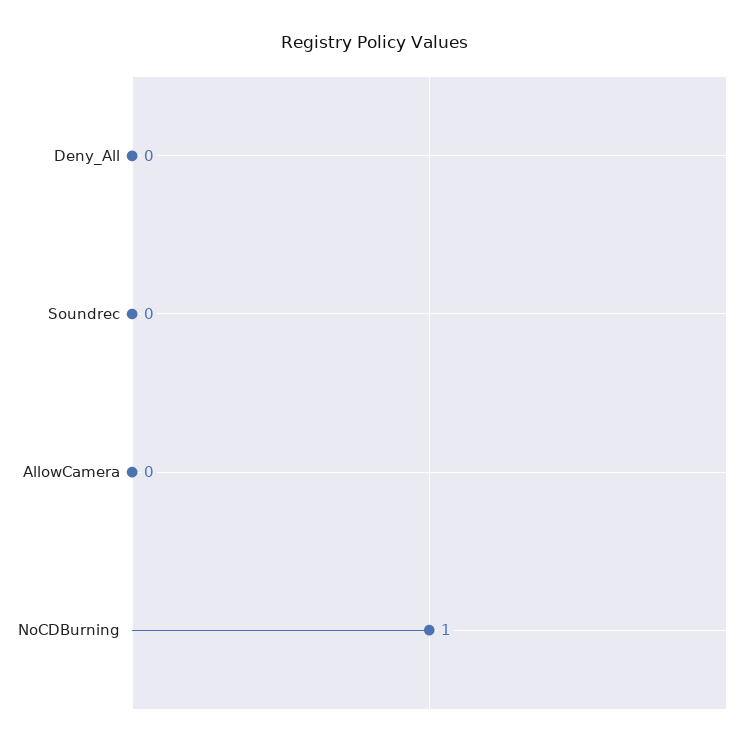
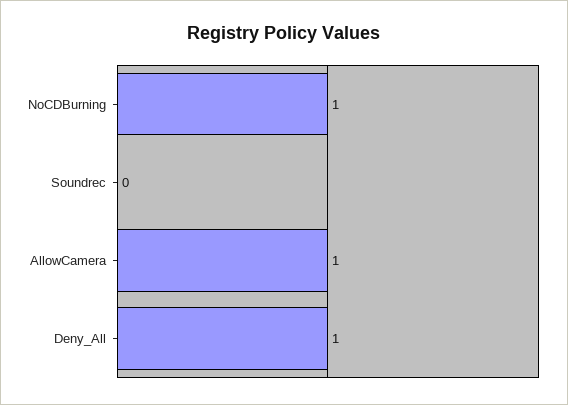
  {
-   "Deny_All": 0,
+   "Deny_All": 1,
    "Soundrec": 0,
-   "AllowCamera": 0,
+   "AllowCamera": 1,
    "NoCDBurning": 1
  }

